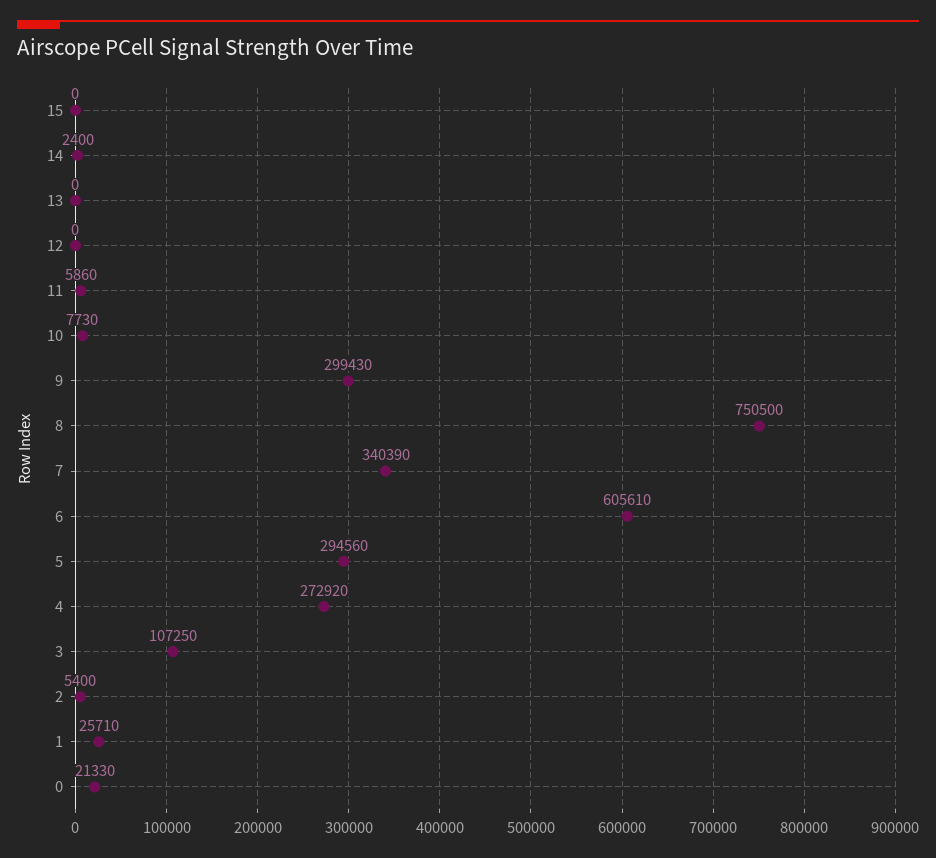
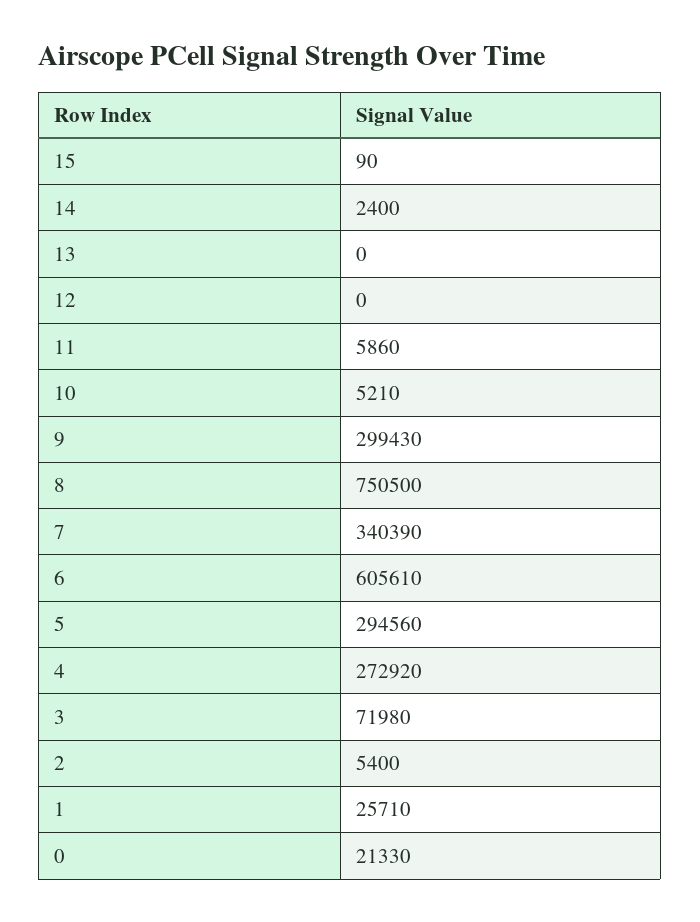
  {
-   "15": 0,
+   "15": 90,
    "14": 2400,
    "13": 0,
    "12": 0,
    "11": 5860,
-   "10": 7730,
+   "10": 5210,
    "9": 299430,
    "8": 750500,
    "7": 340390,
    "6": 605610,
    "5": 294560,
    "4": 272920,
-   "3": 107250,
+   "3": 71980,
    "2": 5400,
    "1": 25710,
    "0": 21330
  }

